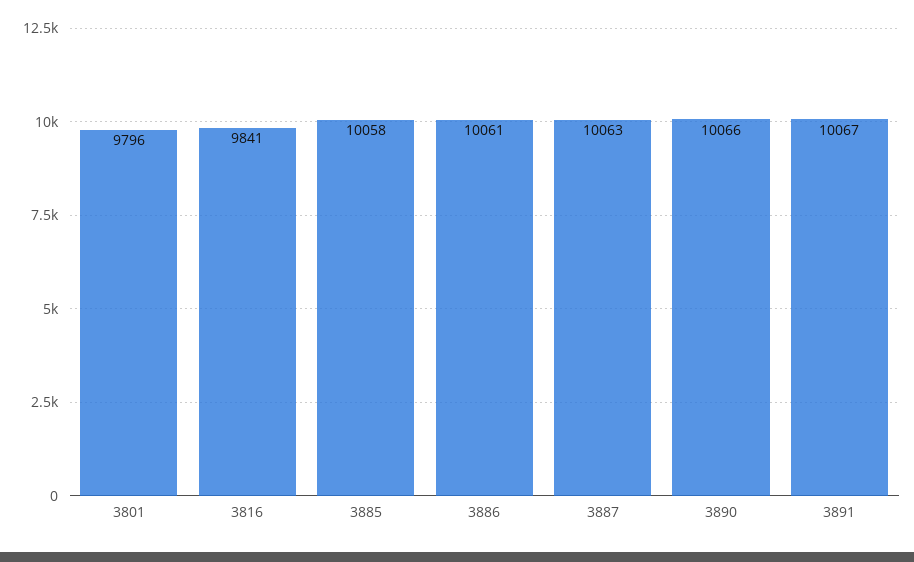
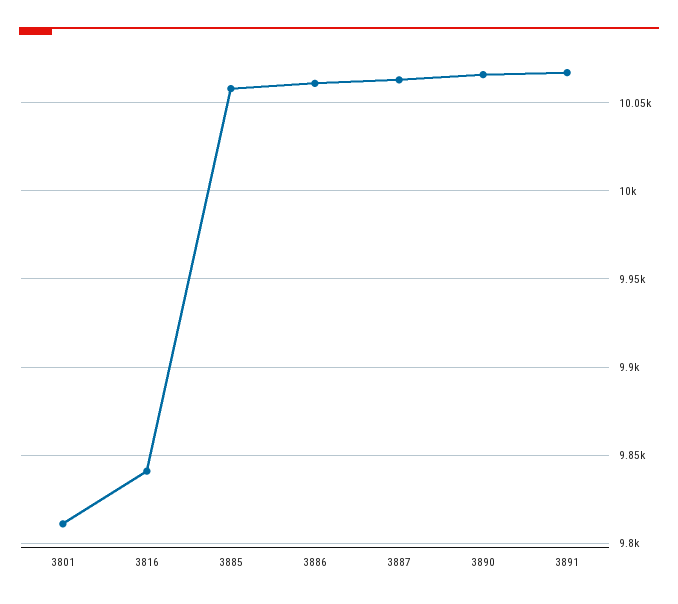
  {
-   "3801": 9796,
+   "3801": 9810,
    "3816": 9841,
    "3885": 10058,
    "3886": 10061,
    "3887": 10063,
    "3890": 10066,
    "3891": 10067
  }

